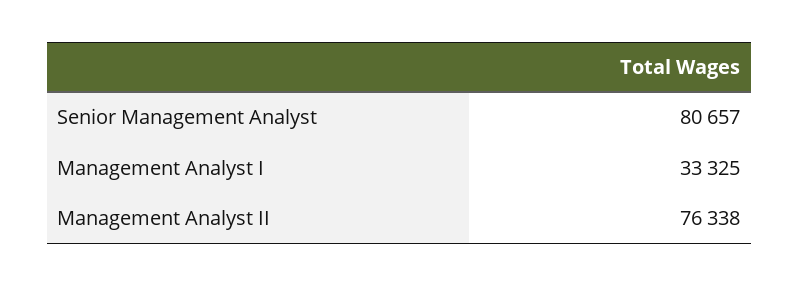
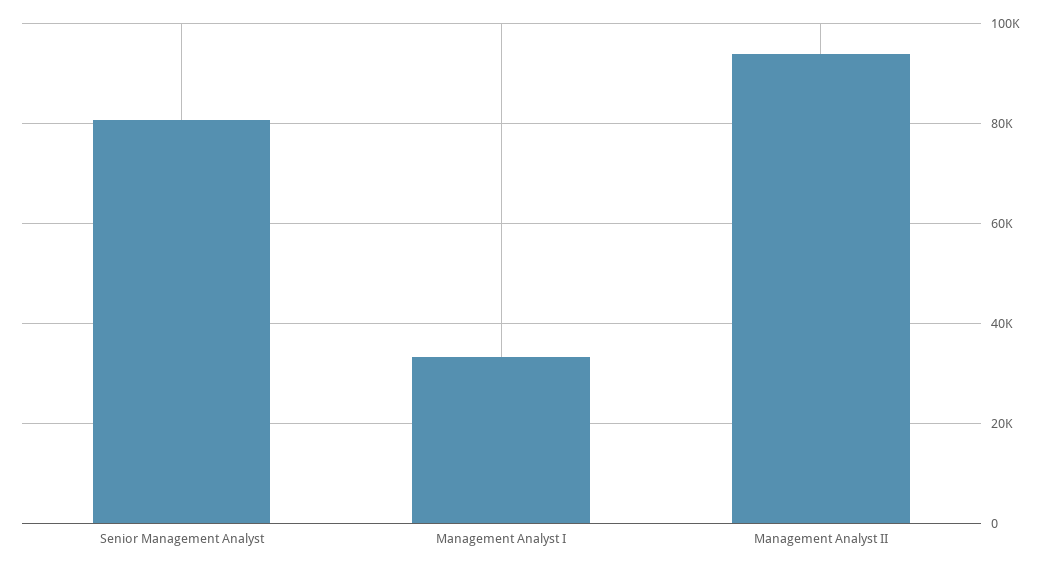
  {
    "Senior Management Analyst": 80657,
    "Management Analyst I": 33325,
-   "Management Analyst II": 76338
+   "Management Analyst II": 94000
  }

